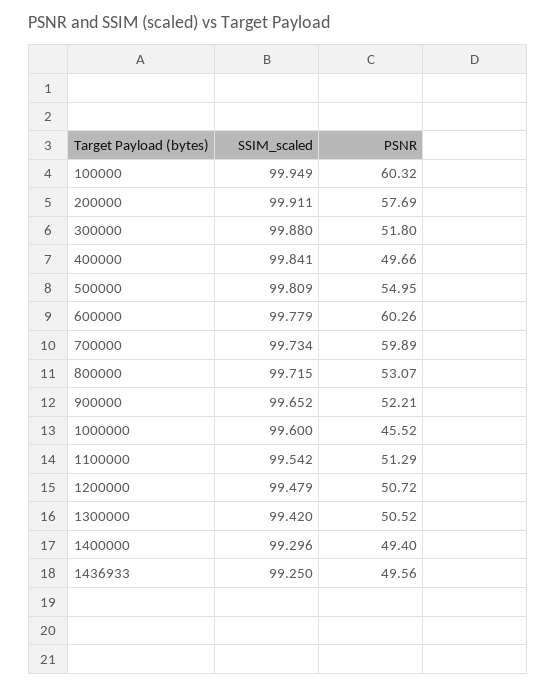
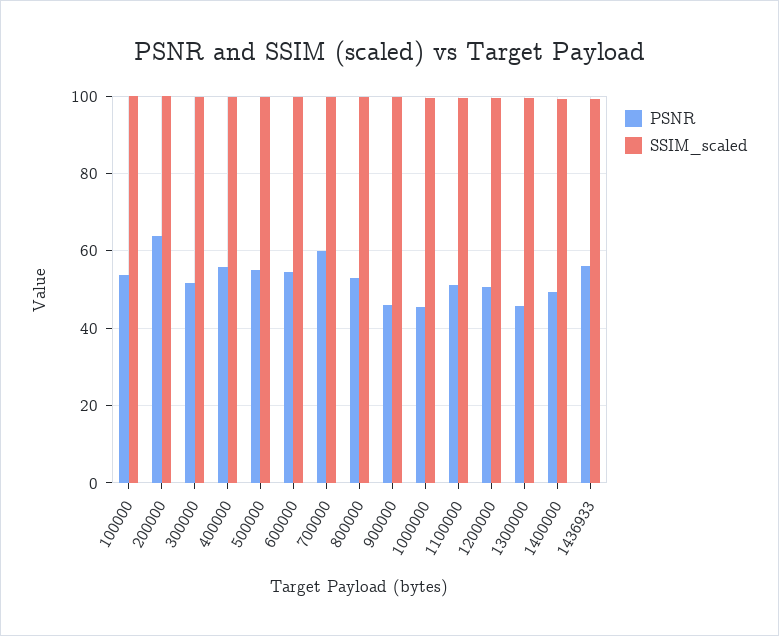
  {
    "SSIM_scaled": {
      "100000": 99.949,
      "200000": 99.911,
      "300000": 99.88,
      "400000": 99.841,
      "500000": 99.809,
      "600000": 99.779,
      "700000": 99.734,
      "800000": 99.715,
      "900000": 99.652,
      "1000000": 99.6,
      "1100000": 99.542,
      "1200000": 99.479,
      "1300000": 99.42,
      "1400000": 99.296,
      "1436933": 99.25
    },
    "PSNR": {
-     "100000": 60.32,
+     "100000": 54,
-     "200000": 57.69,
+     "200000": 64,
      "300000": 51.8,
-     "400000": 49.66,
+     "400000": 56,
      "500000": 54.95,
-     "600000": 60.26,
+     "600000": 54,
      "700000": 59.89,
      "800000": 53.07,
-     "900000": 52.21,
+     "900000": 46,
      "1000000": 45.52,
      "1100000": 51.29,
      "1200000": 50.72,
-     "1300000": 50.52,
+     "1300000": 46,
      "1400000": 49.4,
-     "1436933": 49.56
+     "1436933": 56
    }
  }

